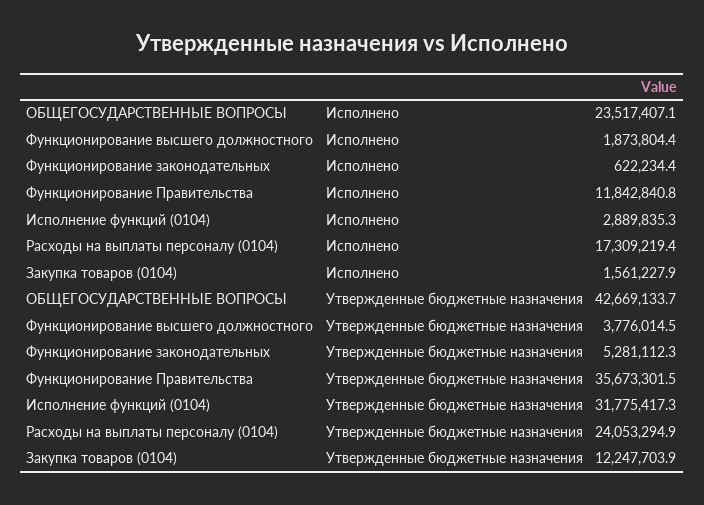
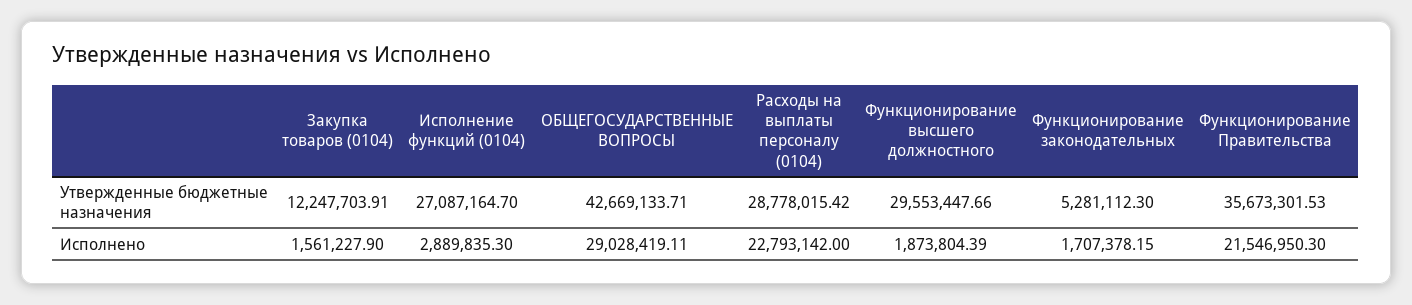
  {
    "ОБЩЕГОСУДАРСТВЕННЫЕ ВОПРОСЫ": {
-     "Исполнено": 23517407.1,
+     "Исполнено": 29028419.11,
      "Утвержденные бюджетные назначения": 42669133.71
    },
    "Функционирование высшего должностного": {
      "Исполнено": 1873804.39,
-     "Утвержденные бюджетные назначения": 3776014.5
+     "Утвержденные бюджетные назначения": 29553447.66
    },
    "Функционирование законодательных": {
-     "Исполнено": 622234.4,
+     "Исполнено": 1707378.15,
      "Утвержденные бюджетные назначения": 5281112.3
    },
    "Функционирование Правительства": {
-     "Исполнено": 11842840.8,
+     "Исполнено": 21546950.3,
      "Утвержденные бюджетные назначения": 35673301.53
    },
    "Исполнение функций (0104)": {
      "Исполнено": 2889835.3,
-     "Утвержденные бюджетные назначения": 31775417.3
+     "Утвержденные бюджетные назначения": 27087164.7
    },
    "Расходы на выплаты персоналу (0104)": {
-     "Исполнено": 17309219.4,
+     "Исполнено": 22793142,
-     "Утвержденные бюджетные назначения": 24053294.9
+     "Утвержденные бюджетные назначения": 28778015.42
    },
    "Закупка товаров (0104)": {
      "Исполнено": 1561227.9,
      "Утвержденные бюджетные назначения": 12247703.91
    }
  }

